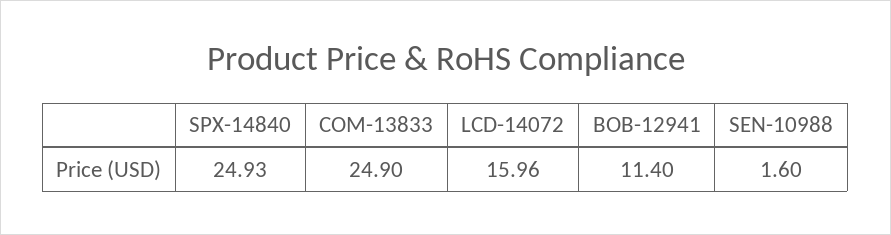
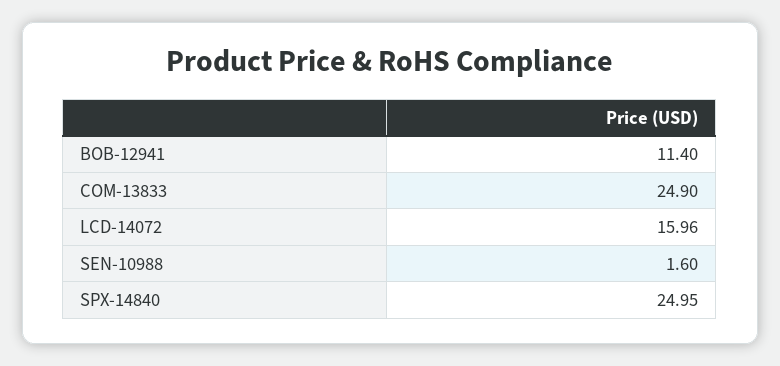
  {
-   "SPX-14840": 24.93,
+   "SPX-14840": 24.95,
    "COM-13833": 24.9,
    "LCD-14072": 15.96,
    "BOB-12941": 11.4,
    "SEN-10988": 1.6
  }

